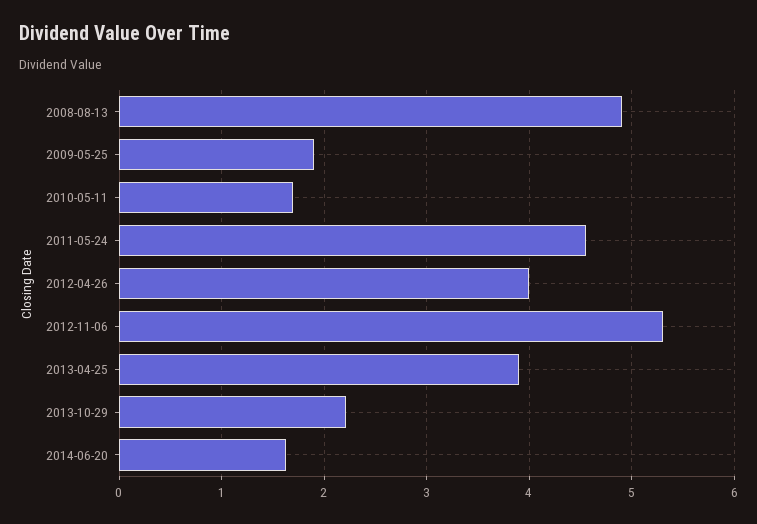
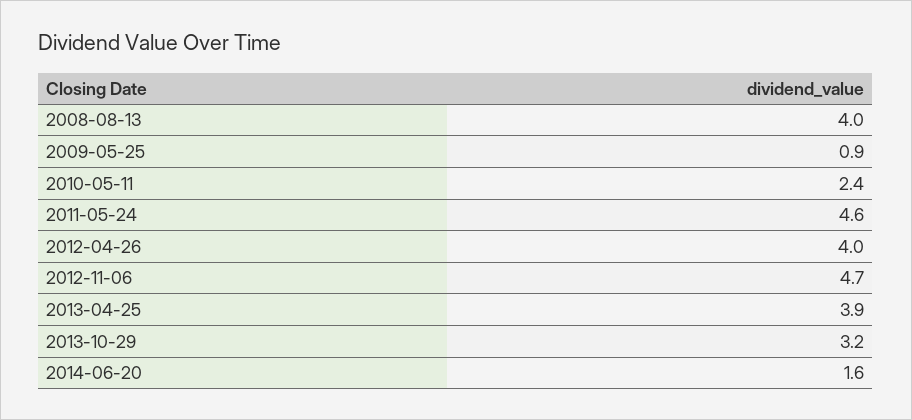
  {
-   "2008-08-13": 4.9,
+   "2008-08-13": 4,
-   "2009-05-25": 1.9,
+   "2009-05-25": 0.9,
-   "2010-05-11": 1.7,
+   "2010-05-11": 2.4,
    "2011-05-24": 4.6,
    "2012-04-26": 4,
-   "2012-11-06": 5.3,
+   "2012-11-06": 4.7,
    "2013-04-25": 3.9,
-   "2013-10-29": 2.2,
+   "2013-10-29": 3.2,
    "2014-06-20": 1.6
  }

